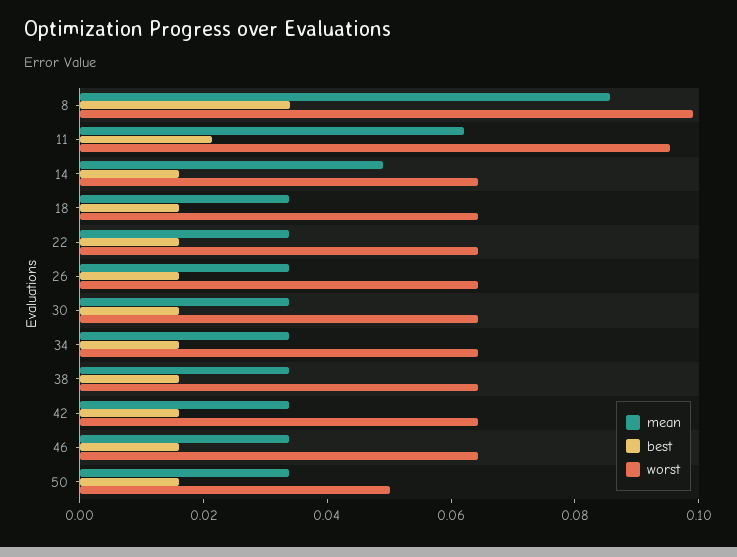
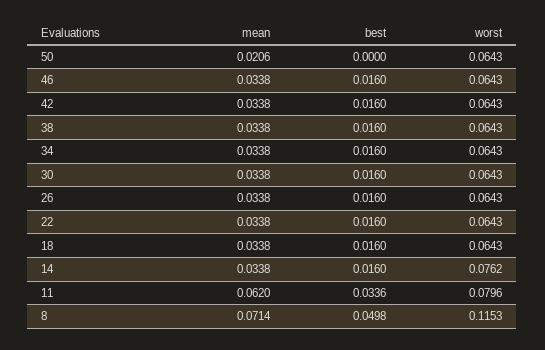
  {
    "mean": {
-     "8": 0.085,
+     "8": 0.0714,
      "11": 0.062,
-     "14": 0.05,
+     "14": 0.0338,
      "18": 0.0338,
      "22": 0.0338,
      "26": 0.0338,
      "30": 0.0338,
      "34": 0.0338,
      "38": 0.0338,
      "42": 0.0338,
      "46": 0.0338,
-     "50": 0.035
+     "50": 0.0206
    },
    "best": {
-     "8": 0.035,
+     "8": 0.0498,
-     "11": 0.02,
+     "11": 0.0336,
      "14": 0.016,
      "18": 0.016,
      "22": 0.016,
      "26": 0.016,
      "30": 0.016,
      "34": 0.016,
      "38": 0.016,
      "42": 0.016,
      "46": 0.016,
-     "50": 0.015
+     "50": 0
    },
    "worst": {
-     "8": 0.1,
+     "8": 0.1153,
-     "11": 0.095,
+     "11": 0.0796,
-     "14": 0.065,
+     "14": 0.0762,
      "18": 0.0643,
      "22": 0.0643,
      "26": 0.0643,
      "30": 0.0643,
      "34": 0.0643,
      "38": 0.0643,
      "42": 0.0643,
      "46": 0.0643,
-     "50": 0.05
+     "50": 0.0643
    }
  }

